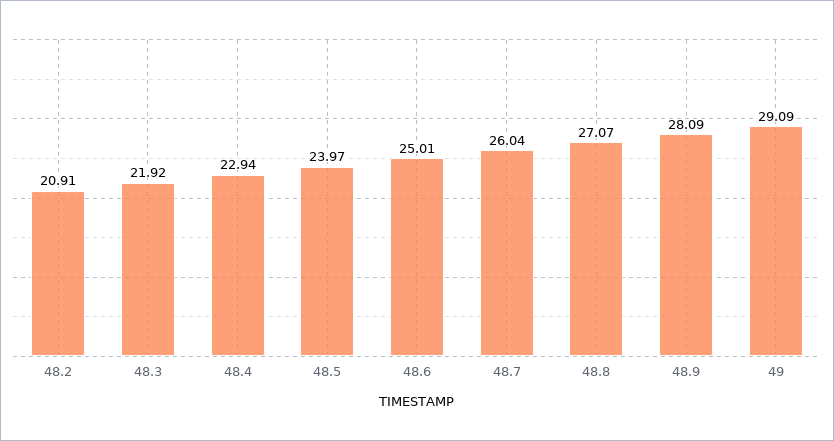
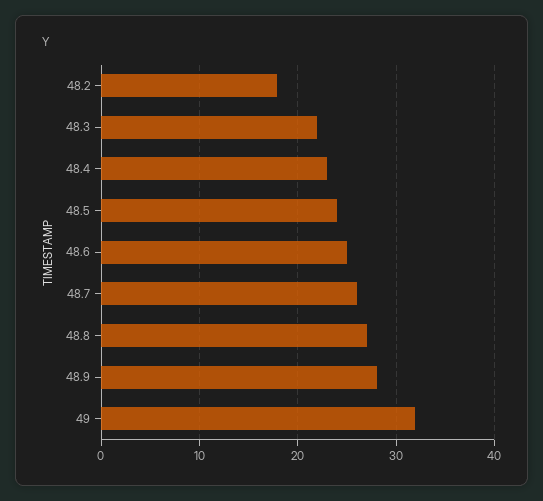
  {
-   "48.2": 20.91,
+   "48.2": 18,
    "48.3": 21.92,
    "48.4": 22.94,
    "48.5": 23.97,
    "48.6": 25.01,
    "48.7": 26.04,
    "48.8": 27.07,
    "48.9": 28.09,
-   "49": 29.09
+   "49": 32
  }

